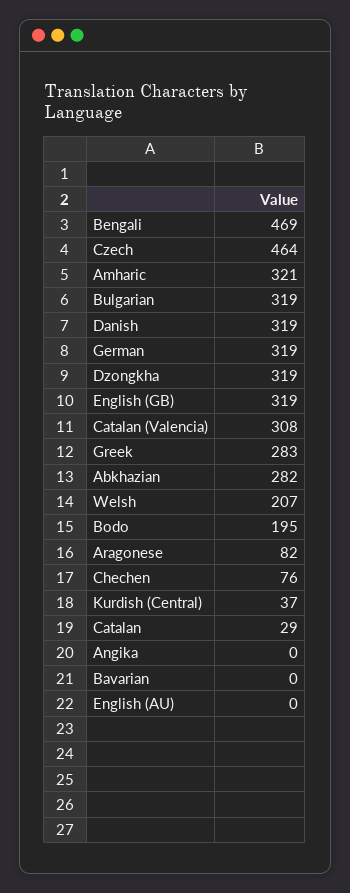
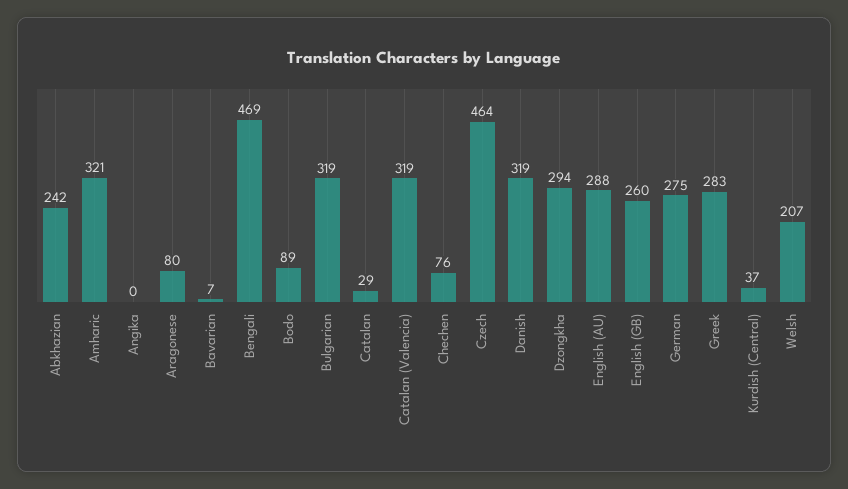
  {
    "Bengali": 469,
    "Czech": 464,
    "Amharic": 321,
    "Bulgarian": 319,
    "Danish": 319,
-   "German": 319,
+   "German": 275,
-   "Dzongkha": 319,
+   "Dzongkha": 294,
-   "English (GB)": 319,
+   "English (GB)": 260,
-   "Catalan (Valencia)": 308,
+   "Catalan (Valencia)": 319,
    "Greek": 283,
-   "Abkhazian": 282,
+   "Abkhazian": 242,
    "Welsh": 207,
-   "Bodo": 195,
+   "Bodo": 89,
-   "Aragonese": 82,
+   "Aragonese": 80,
    "Chechen": 76,
    "Kurdish (Central)": 37,
    "Catalan": 29,
    "Angika": 0,
-   "Bavarian": 0,
+   "Bavarian": 7,
-   "English (AU)": 0
+   "English (AU)": 288
  }

